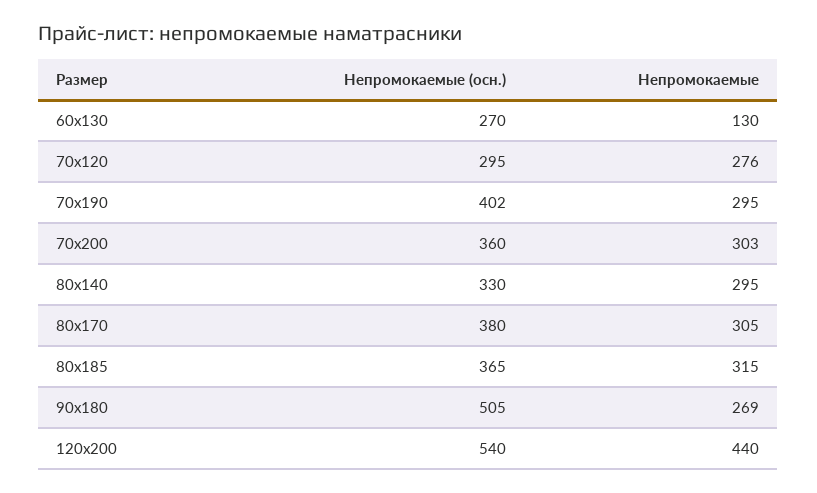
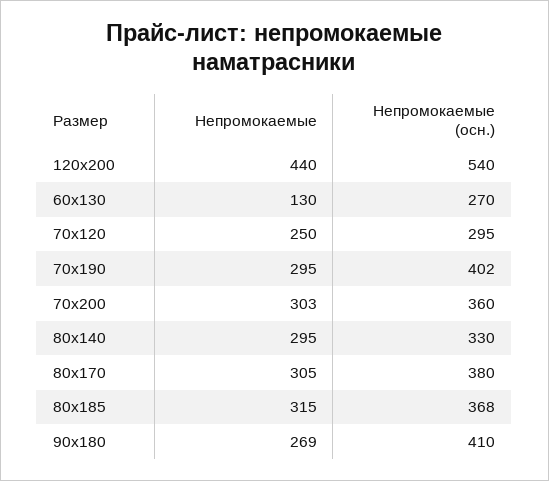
  {
    "Непромокаемые (осн.)": {
      "60х130": 270,
      "70х120": 295,
      "70х190": 402,
      "70х200": 360,
      "80х140": 330,
      "80х170": 380,
-     "80х185": 365,
+     "80х185": 368,
-     "90х180": 505,
+     "90х180": 410,
      "120х200": 540
    },
    "Непромокаемые": {
      "60х130": 130,
-     "70х120": 276,
+     "70х120": 250,
      "70х190": 295,
      "70х200": 303,
      "80х140": 295,
      "80х170": 305,
      "80х185": 315,
      "90х180": 269,
      "120х200": 440
    }
  }

